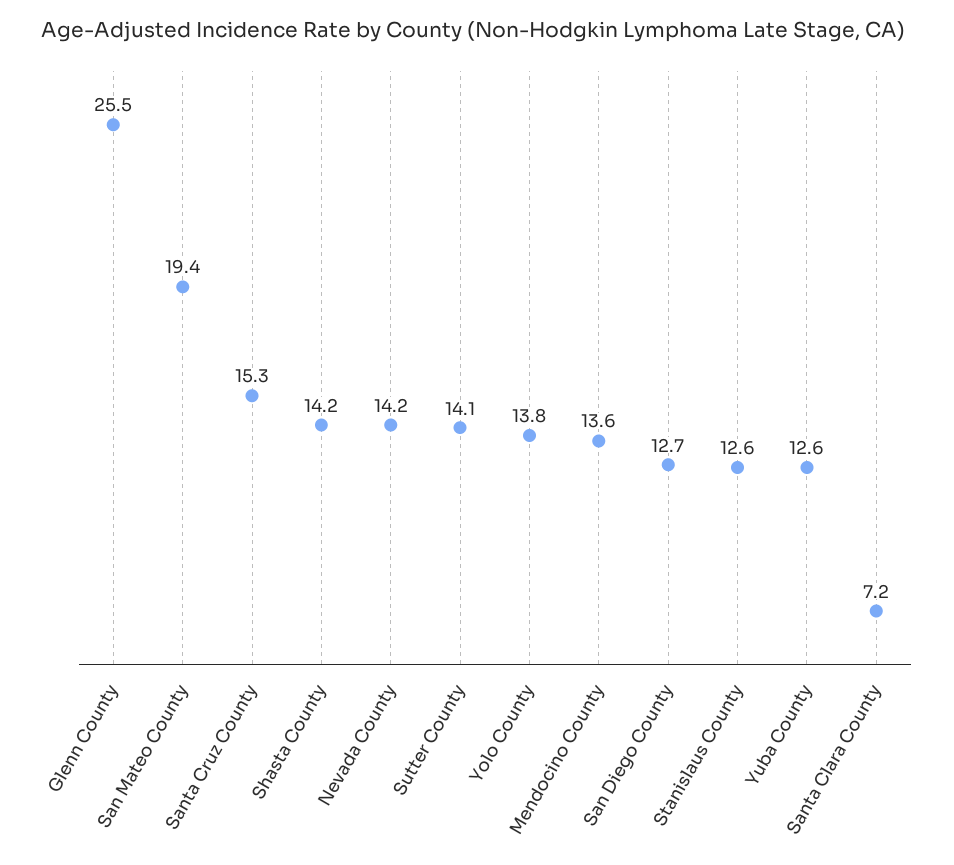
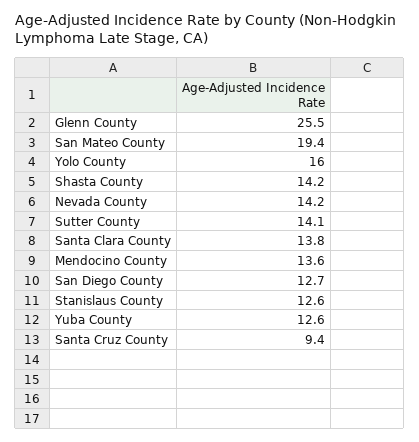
  {
    "Glenn County": 25.5,
    "San Mateo County": 19.4,
-   "Santa Cruz County": 15.3,
+   "Santa Cruz County": 9.4,
    "Shasta County": 14.2,
    "Nevada County": 14.2,
    "Sutter County": 14.1,
-   "Yolo County": 13.8,
+   "Yolo County": 16,
    "Mendocino County": 13.6,
    "San Diego County": 12.7,
    "Stanislaus County": 12.6,
    "Yuba County": 12.6,
-   "Santa Clara County": 7.2
+   "Santa Clara County": 13.8
  }

